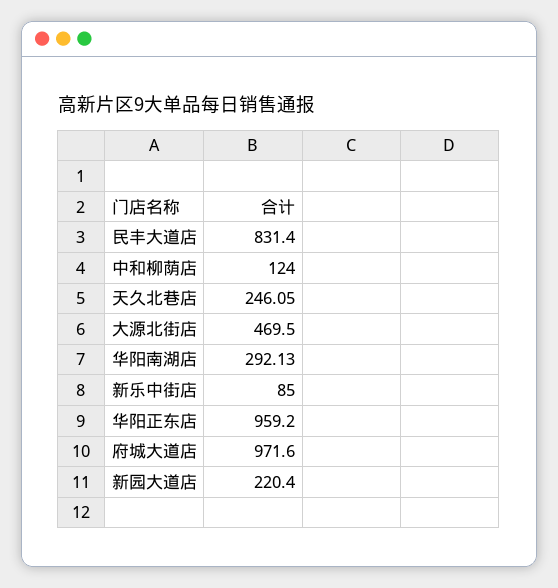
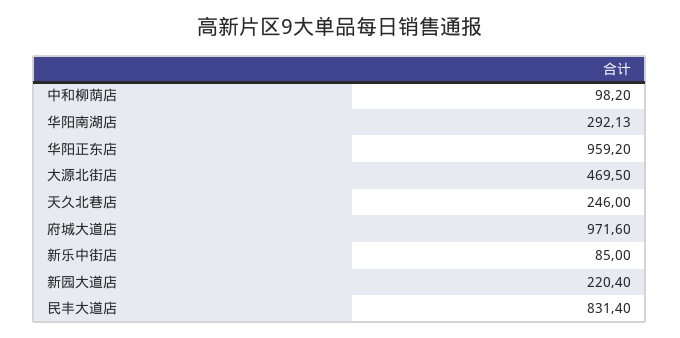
  {
    "民丰大道店": 831.4,
-   "中和柳荫店": 124,
+   "中和柳荫店": 98.2,
-   "天久北巷店": 246.05,
+   "天久北巷店": 246,
    "大源北街店": 469.5,
    "华阳南湖店": 292.13,
    "新乐中街店": 85,
    "华阳正东店": 959.2,
    "府城大道店": 971.6,
    "新园大道店": 220.4
  }

